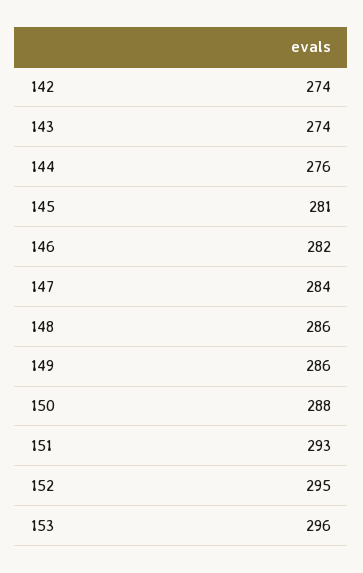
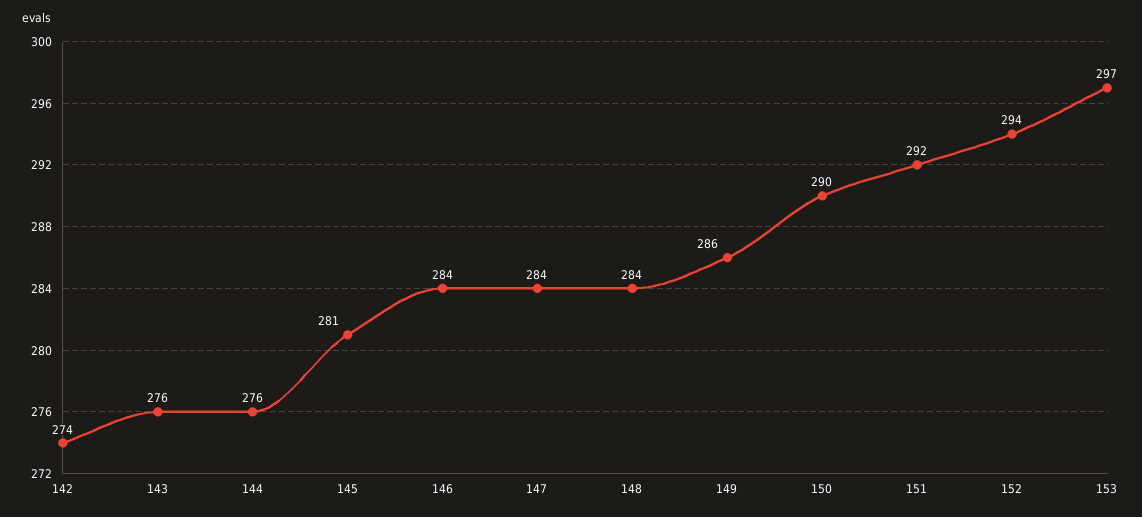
  {
    "142": 274,
-   "143": 274,
+   "143": 276,
    "144": 276,
    "145": 281,
-   "146": 282,
+   "146": 284,
    "147": 284,
-   "148": 286,
+   "148": 284,
    "149": 286,
-   "150": 288,
+   "150": 290,
-   "151": 293,
+   "151": 292,
-   "152": 295,
+   "152": 294,
-   "153": 296
+   "153": 297
  }

